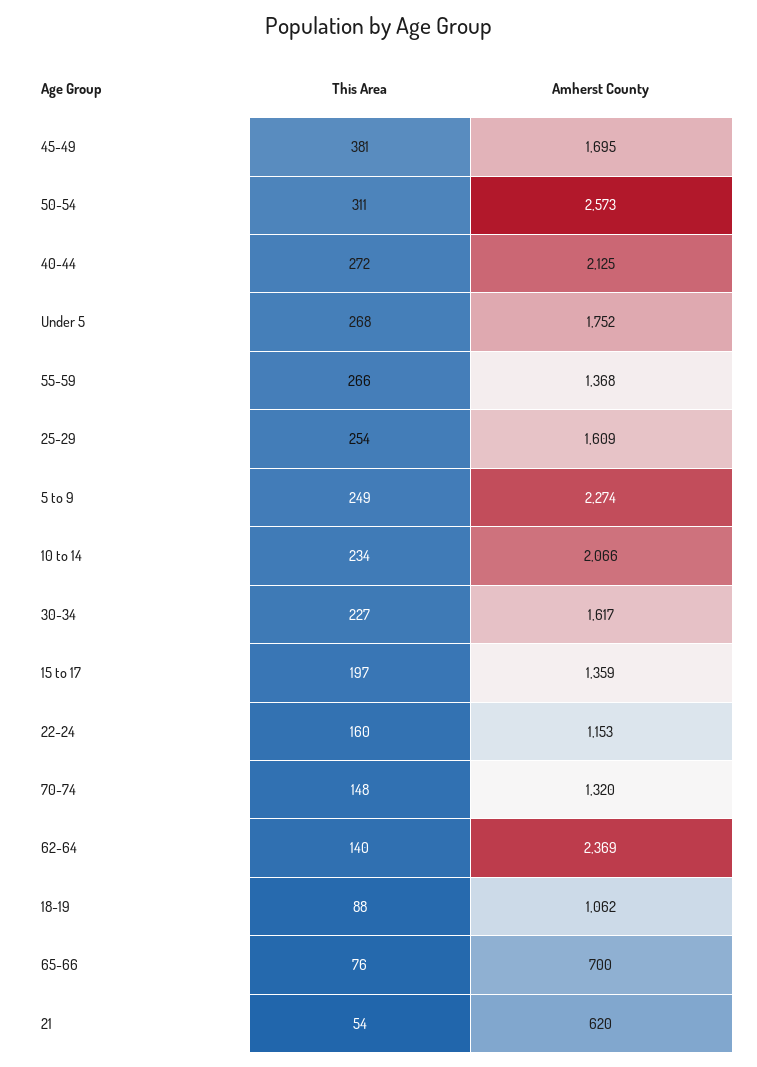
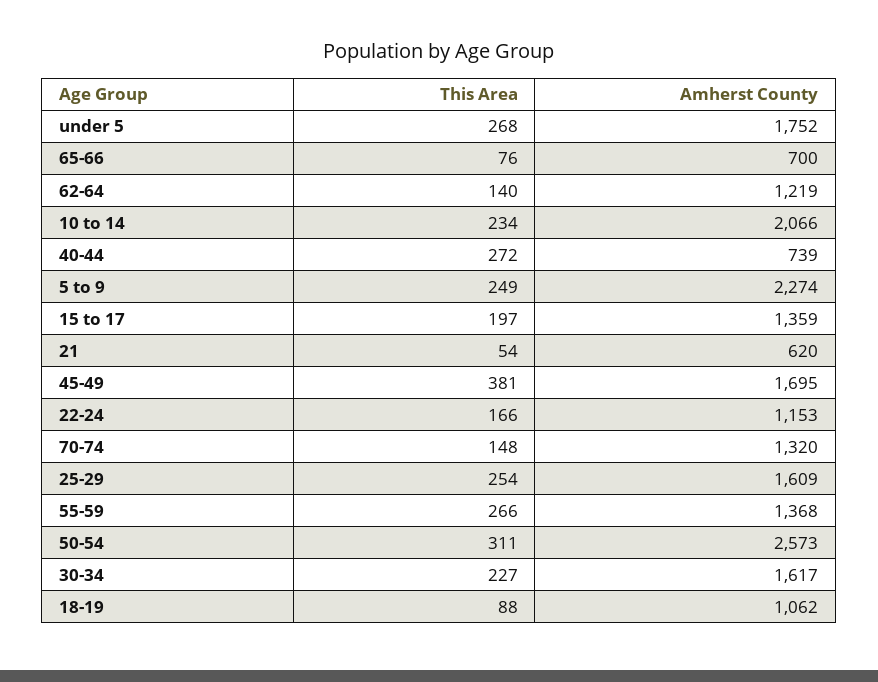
  {
    "This Area": {
      "45-49": 381,
      "50-54": 311,
      "40-44": 272,
      "Under 5": 268,
      "55-59": 266,
      "25-29": 254,
      "5 to 9": 249,
      "10 to 14": 234,
      "30-34": 227,
      "15 to 17": 197,
-     "22-24": 160,
+     "22-24": 166,
      "70-74": 148,
      "62-64": 140,
      "18-19": 88,
      "65-66": 76,
      "21": 54
    },
    "Amherst County": {
      "45-49": 1695,
      "50-54": 2573,
-     "40-44": 2125,
+     "40-44": 739,
      "Under 5": 1752,
      "55-59": 1368,
      "25-29": 1609,
      "5 to 9": 2274,
      "10 to 14": 2066,
      "30-34": 1617,
      "15 to 17": 1359,
      "22-24": 1153,
      "70-74": 1320,
-     "62-64": 2369,
+     "62-64": 1219,
      "18-19": 1062,
      "65-66": 700,
      "21": 620
    }
  }

